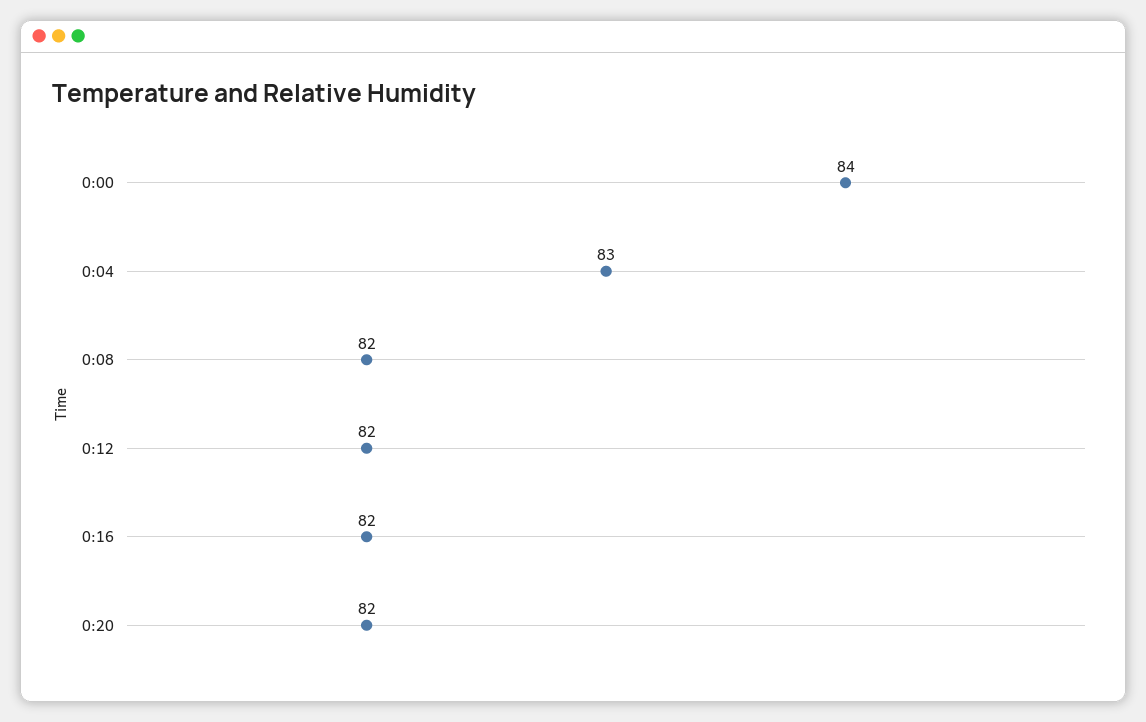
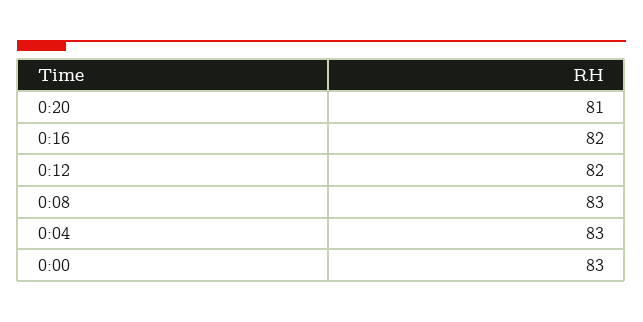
  {
-   "0:00": 84,
+   "0:00": 83,
    "0:04": 83,
-   "0:08": 82,
+   "0:08": 83,
    "0:12": 82,
    "0:16": 82,
-   "0:20": 82
+   "0:20": 81
  }

